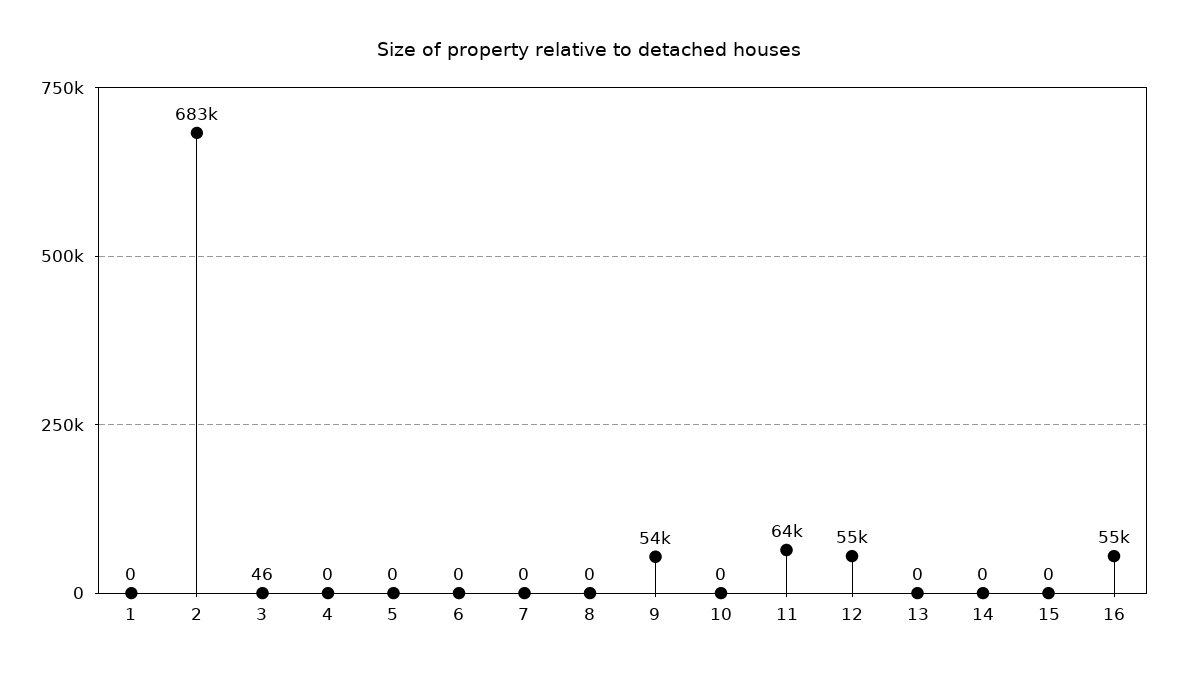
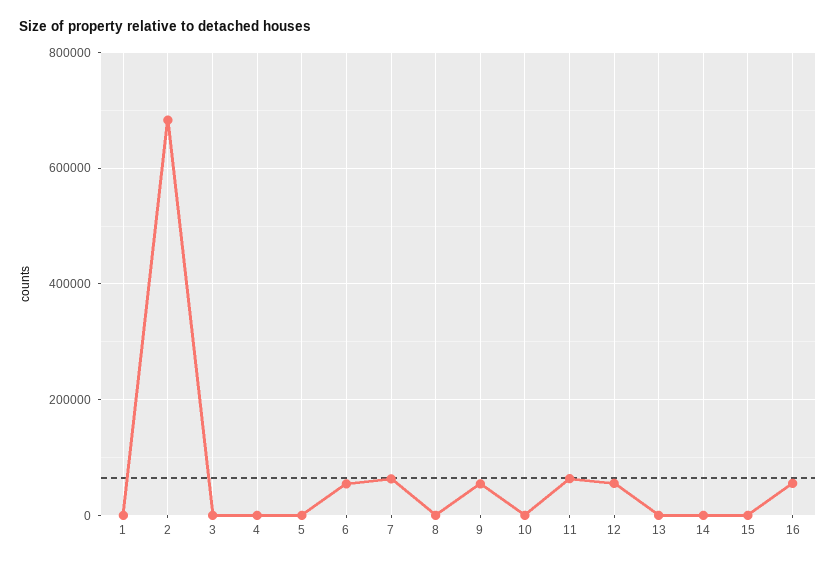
  {
    "1": 0,
    "2": 683000,
    "3": 46,
    "4": 0,
    "5": 0,
-   "6": 0,
+   "6": 60000,
-   "7": 0,
+   "7": 60000,
    "8": 0,
    "9": 54000,
    "10": 0,
    "11": 64000,
    "12": 55000,
    "13": 0,
    "14": 0,
    "15": 0,
    "16": 55000
  }

